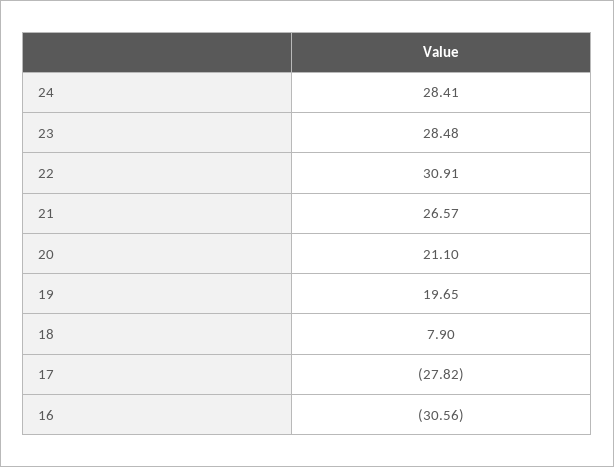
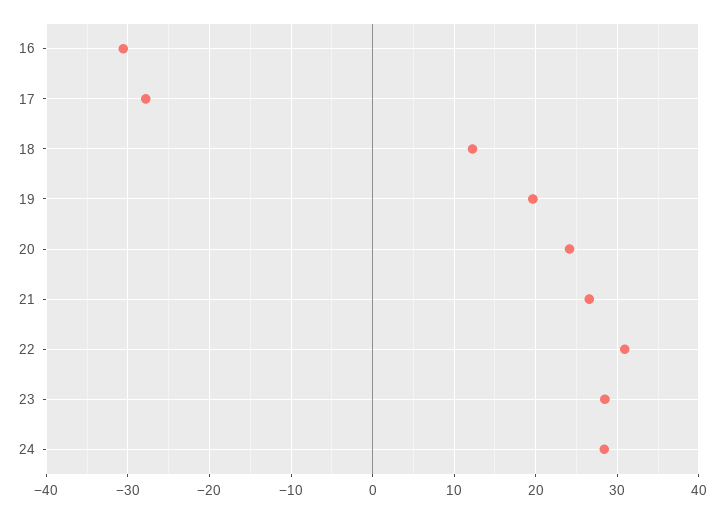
  {
    "24": 28.41,
    "23": 28.48,
    "22": 30.91,
    "21": 26.57,
-   "20": 21.1,
+   "20": 24,
    "19": 19.65,
-   "18": 7.9,
+   "18": 12,
    "17": -27.82,
    "16": -30.56
  }

